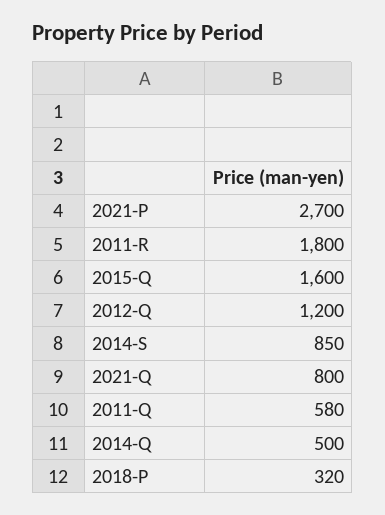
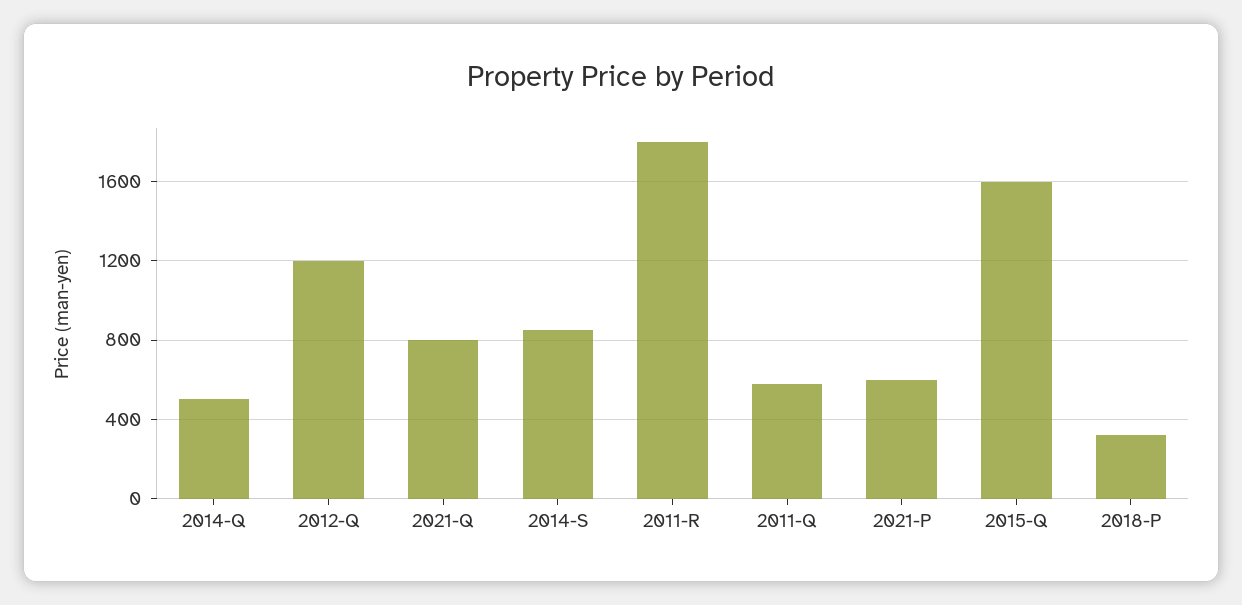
  {
-   "2021-P": 2700,
+   "2021-P": 600,
    "2011-R": 1800,
    "2015-Q": 1600,
    "2012-Q": 1200,
    "2014-S": 850,
    "2021-Q": 800,
    "2011-Q": 580,
    "2014-Q": 500,
    "2018-P": 320
  }

